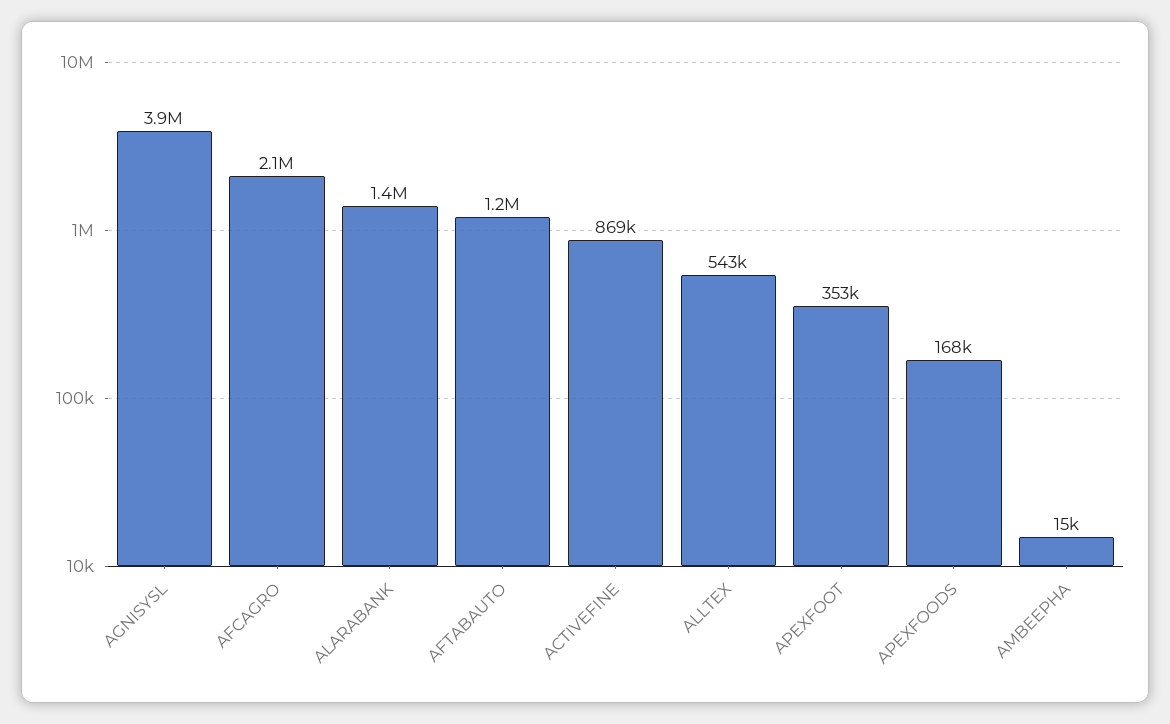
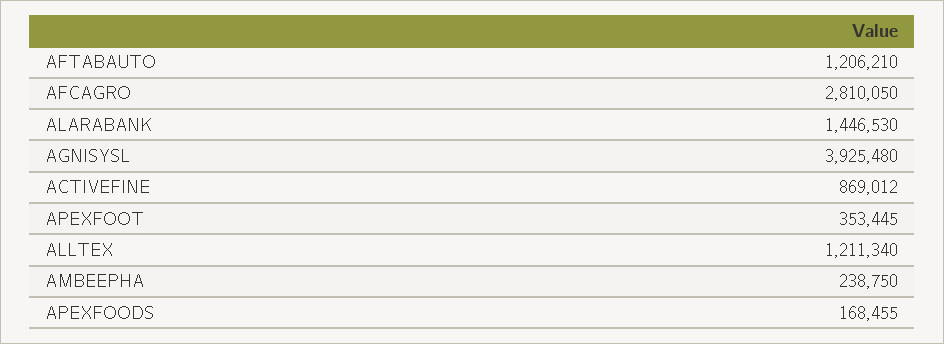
  {
    "AGNISYSL": 3925480,
-   "AFCAGRO": 2100000,
+   "AFCAGRO": 2810050,
    "ALARABANK": 1446530,
    "AFTABAUTO": 1206210,
    "ACTIVEFINE": 869012,
-   "ALLTEX": 543000,
+   "ALLTEX": 1211340,
    "APEXFOOT": 353445,
    "APEXFOODS": 168455,
-   "AMBEEPHA": 15000
+   "AMBEEPHA": 238750
  }

